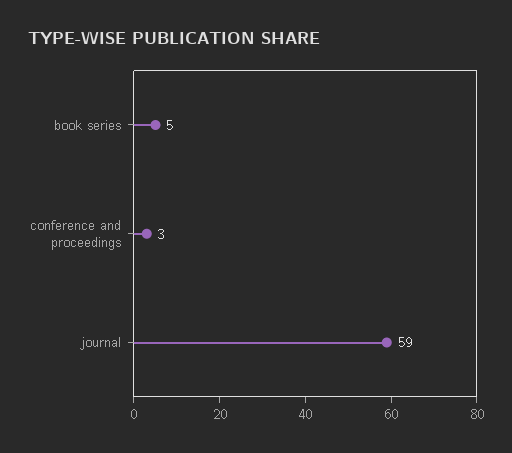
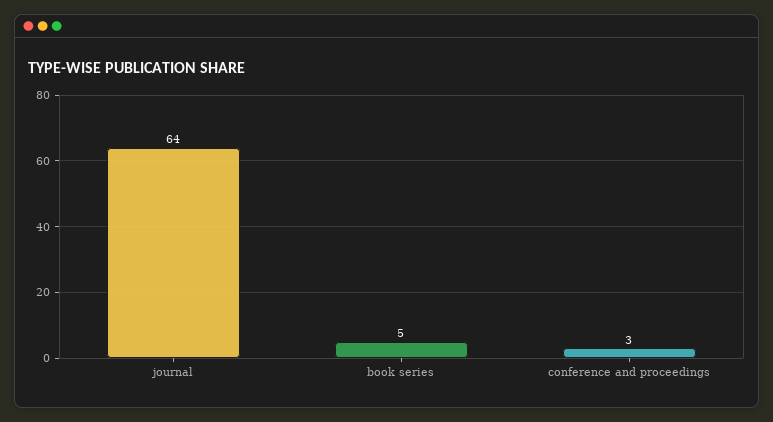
  {
    "book series": 5,
    "conference and proceedings": 3,
-   "journal": 59
+   "journal": 64
  }

